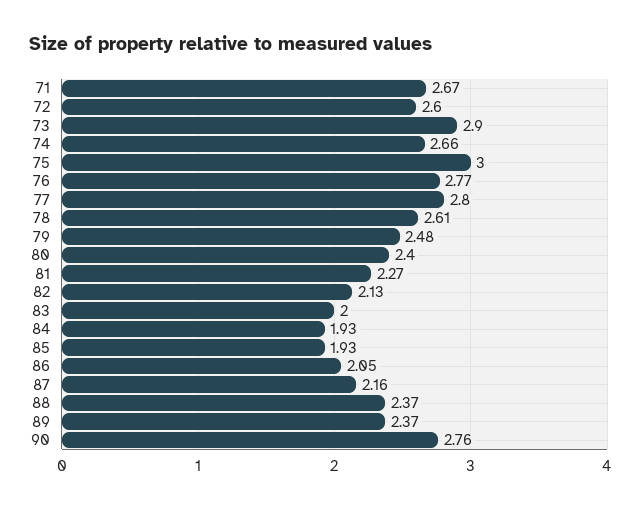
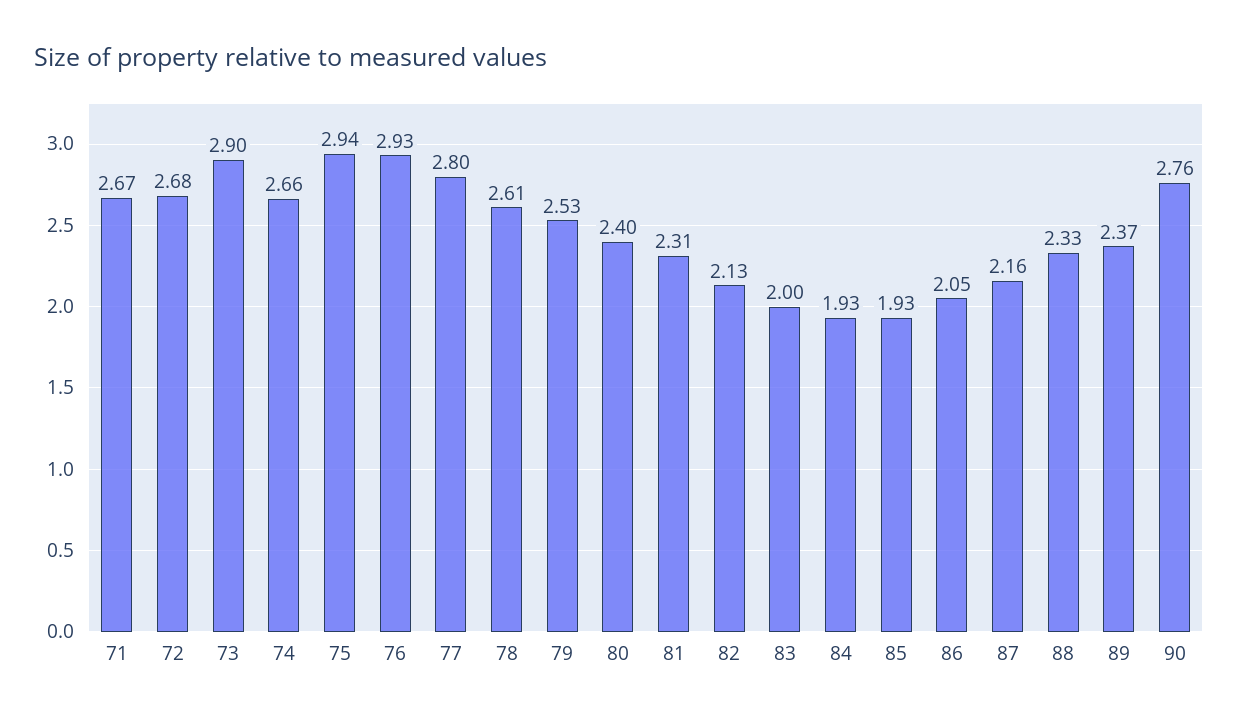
  {
    "71": 2.67,
-   "72": 2.6,
+   "72": 2.68,
    "73": 2.9,
    "74": 2.66,
-   "75": 3,
+   "75": 2.94,
-   "76": 2.77,
+   "76": 2.93,
    "77": 2.8,
    "78": 2.61,
-   "79": 2.48,
+   "79": 2.53,
    "80": 2.4,
-   "81": 2.27,
+   "81": 2.31,
    "82": 2.13,
    "83": 2,
    "84": 1.93,
    "85": 1.93,
    "86": 2.05,
    "87": 2.16,
-   "88": 2.37,
+   "88": 2.33,
    "89": 2.37,
    "90": 2.76
  }

